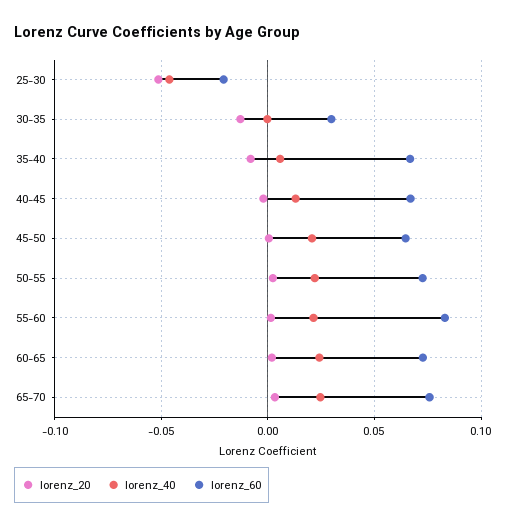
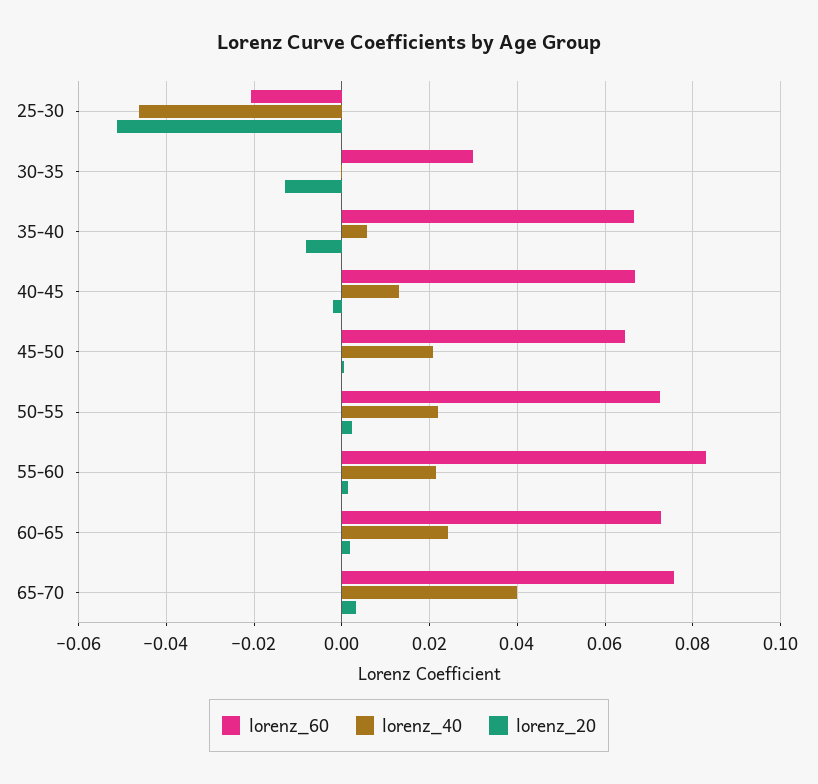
  {
    "lorenz_20": {
      "25-30": -0.052,
      "30-35": -0.012,
      "35-40": -0.008,
      "40-45": -0.002,
      "45-50": 0,
      "50-55": 0.002,
      "55-60": 0.002,
      "60-65": 0.002,
      "65-70": 0.004
    },
    "lorenz_40": {
      "25-30": -0.046,
      "30-35": 0,
      "35-40": 0.006,
      "40-45": 0.014,
      "45-50": 0.02,
      "50-55": 0.022,
      "55-60": 0.022,
      "60-65": 0.024,
-     "65-70": 0.025
+     "65-70": 0.04
    },
    "lorenz_60": {
      "25-30": -0.02,
      "30-35": 0.03,
      "35-40": 0.066,
      "40-45": 0.066,
      "45-50": 0.064,
      "50-55": 0.072,
      "55-60": 0.084,
      "60-65": 0.072,
      "65-70": 0.076
    }
  }

